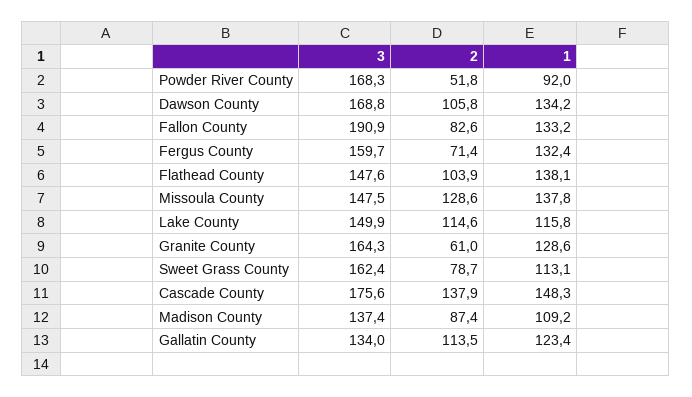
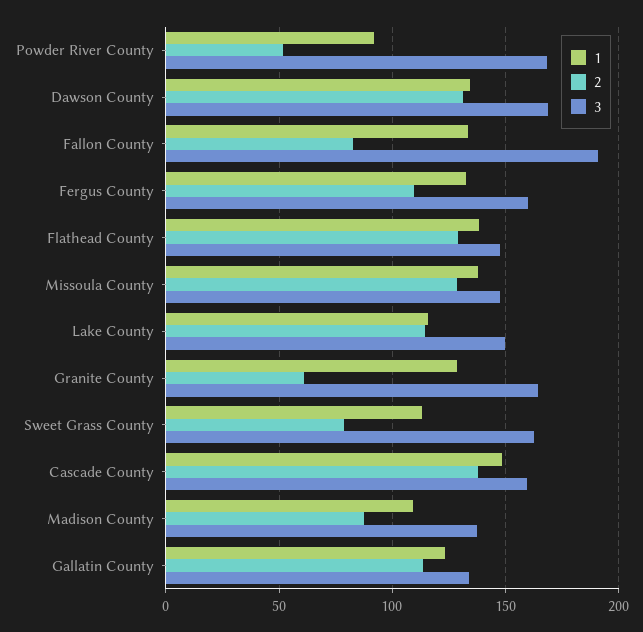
  {
    "3": {
      "Powder River County": 168.3,
      "Dawson County": 168.8,
      "Fallon County": 190.9,
      "Fergus County": 159.7,
      "Flathead County": 147.6,
      "Missoula County": 147.5,
      "Lake County": 149.9,
      "Granite County": 164.3,
      "Sweet Grass County": 162.4,
-     "Cascade County": 175.6,
+     "Cascade County": 160,
      "Madison County": 137.4,
      "Gallatin County": 134
    },
    "2": {
      "Powder River County": 51.8,
-     "Dawson County": 105.8,
+     "Dawson County": 130,
      "Fallon County": 82.6,
-     "Fergus County": 71.4,
+     "Fergus County": 110,
-     "Flathead County": 103.9,
+     "Flathead County": 130,
      "Missoula County": 128.6,
      "Lake County": 114.6,
      "Granite County": 61,
      "Sweet Grass County": 78.7,
      "Cascade County": 137.9,
      "Madison County": 87.4,
      "Gallatin County": 113.5
    },
    "1": {
      "Powder River County": 92,
      "Dawson County": 134.2,
      "Fallon County": 133.2,
      "Fergus County": 132.4,
      "Flathead County": 138.1,
      "Missoula County": 137.8,
      "Lake County": 115.8,
      "Granite County": 128.6,
      "Sweet Grass County": 113.1,
      "Cascade County": 148.3,
      "Madison County": 109.2,
      "Gallatin County": 123.4
    }
  }

